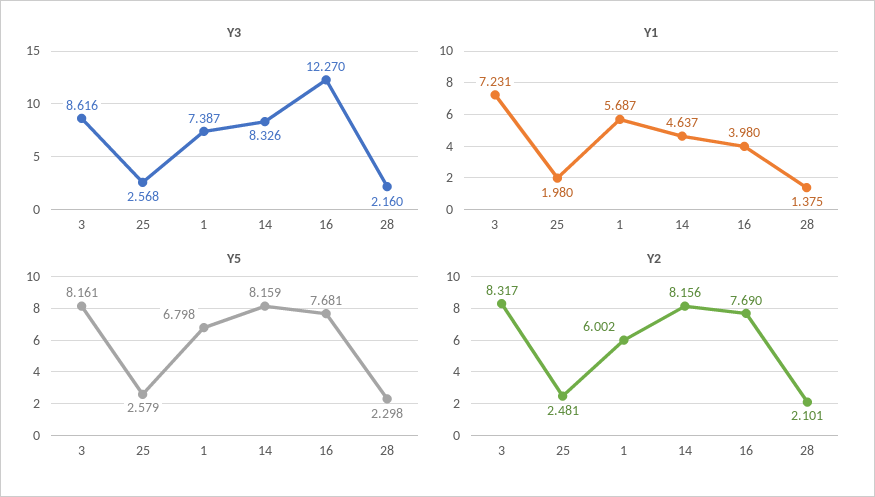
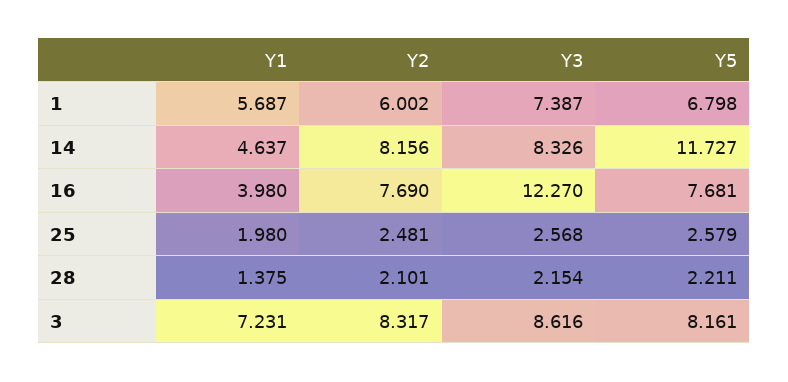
  {
    "Y3": {
      "3": 8.616,
      "25": 2.568,
      "1": 7.387,
      "14": 8.326,
      "16": 12.27,
-     "28": 2.16
+     "28": 2.154
    },
    "Y1": {
      "3": 7.231,
      "25": 1.98,
      "1": 5.687,
      "14": 4.637,
      "16": 3.98,
      "28": 1.375
    },
    "Y5": {
      "3": 8.161,
      "25": 2.579,
      "1": 6.798,
-     "14": 8.159,
+     "14": 11.727,
      "16": 7.681,
-     "28": 2.298
+     "28": 2.211
    },
    "Y2": {
      "3": 8.317,
      "25": 2.481,
      "1": 6.002,
      "14": 8.156,
      "16": 7.69,
      "28": 2.101
    }
  }

